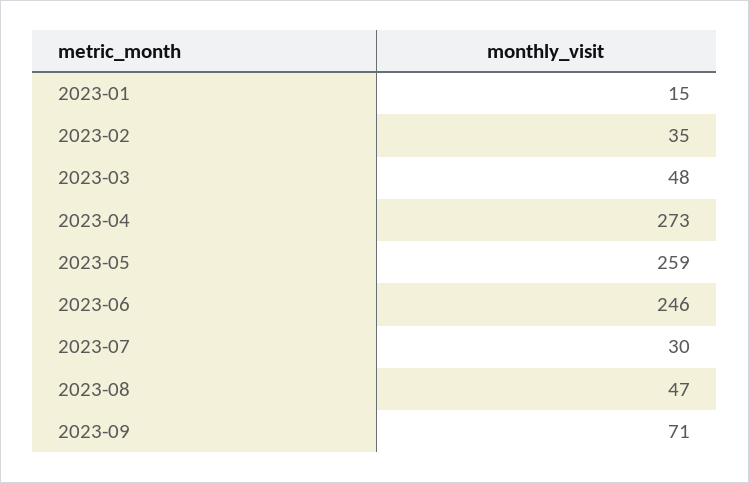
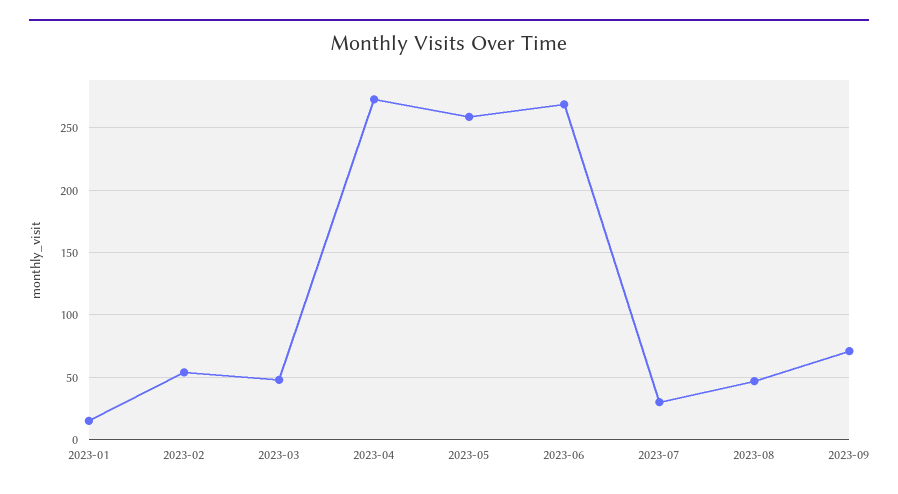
  {
    "2023-01": 15,
-   "2023-02": 35,
+   "2023-02": 55,
    "2023-03": 48,
    "2023-04": 273,
    "2023-05": 259,
-   "2023-06": 246,
+   "2023-06": 270,
    "2023-07": 30,
    "2023-08": 47,
    "2023-09": 71
  }

